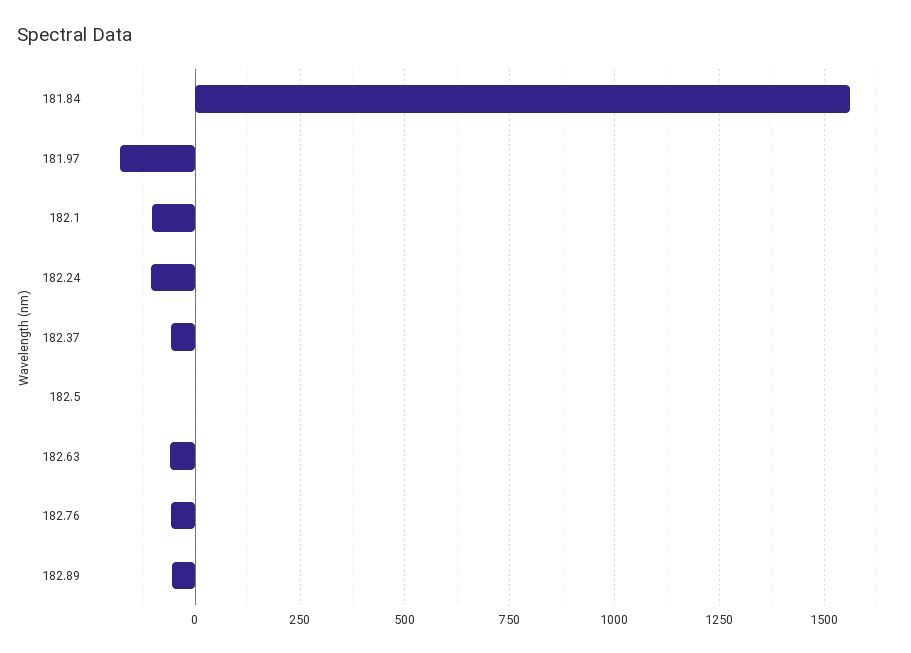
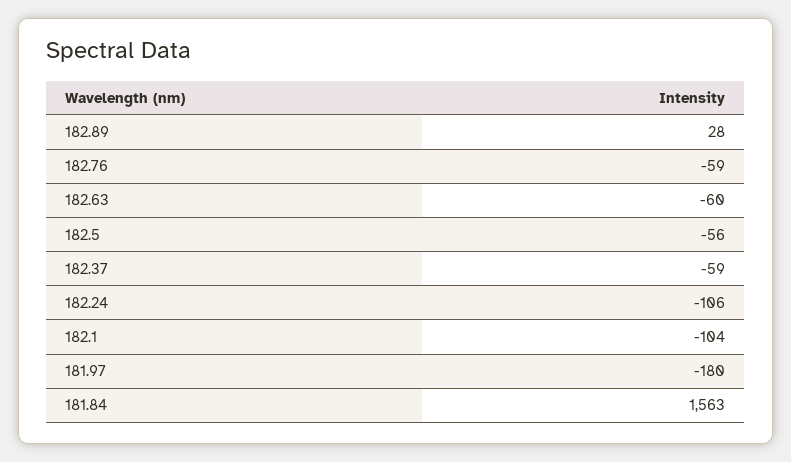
  {
    "181.84": 1563,
    "181.97": -180,
    "182.1": -104,
    "182.24": -106,
    "182.37": -59,
-   "182.5": 0,
+   "182.5": -56,
    "182.63": -60,
    "182.76": -59,
-   "182.89": -50
+   "182.89": 28
  }

